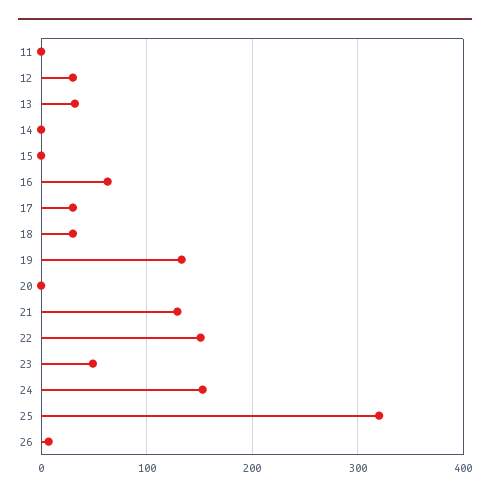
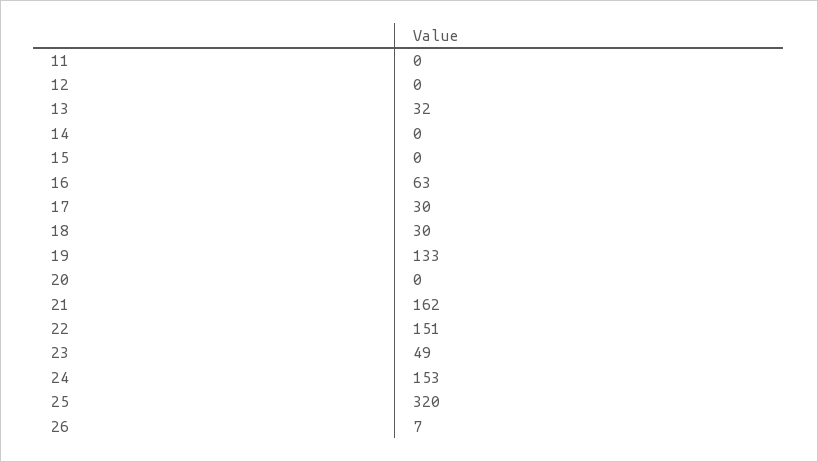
  {
    "11": 0,
-   "12": 30,
+   "12": 0,
    "13": 32,
    "14": 0,
    "15": 0,
    "16": 63,
    "17": 30,
    "18": 30,
    "19": 133,
    "20": 0,
-   "21": 130,
+   "21": 162,
    "22": 151,
    "23": 49,
    "24": 153,
    "25": 320,
    "26": 7
  }

